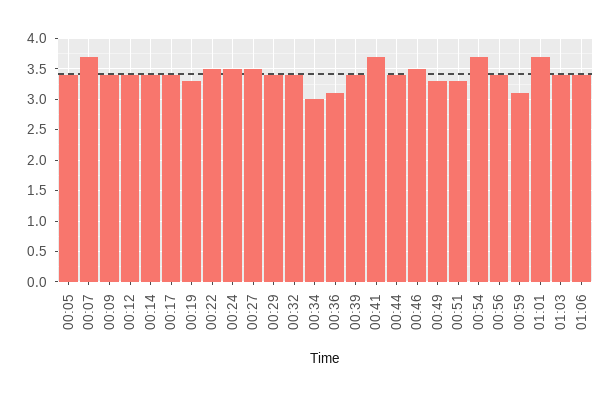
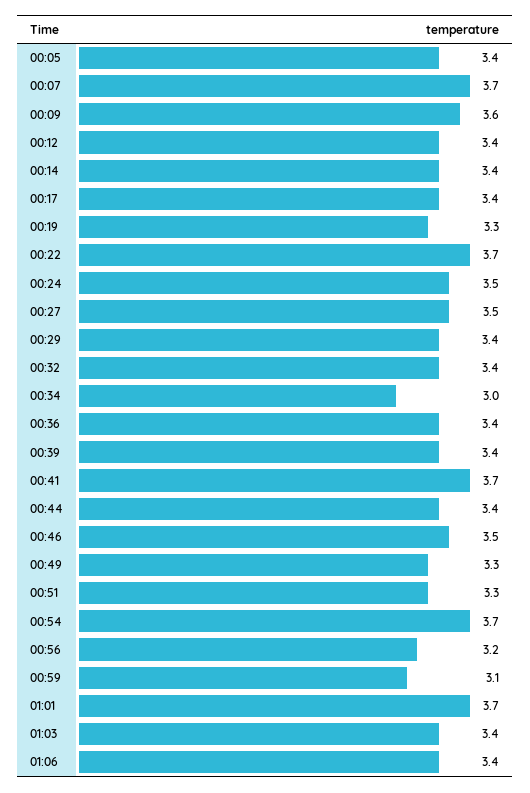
  {
    "00:05": 3.4,
    "00:07": 3.7,
-   "00:09": 3.4,
+   "00:09": 3.6,
    "00:12": 3.4,
    "00:14": 3.4,
    "00:17": 3.4,
    "00:19": 3.3,
-   "00:22": 3.5,
+   "00:22": 3.7,
    "00:24": 3.5,
    "00:27": 3.5,
    "00:29": 3.4,
    "00:32": 3.4,
    "00:34": 3,
-   "00:36": 3.1,
+   "00:36": 3.4,
    "00:39": 3.4,
    "00:41": 3.7,
    "00:44": 3.4,
    "00:46": 3.5,
    "00:49": 3.3,
    "00:51": 3.3,
    "00:54": 3.7,
-   "00:56": 3.4,
+   "00:56": 3.2,
    "00:59": 3.1,
    "01:01": 3.7,
    "01:03": 3.4,
    "01:06": 3.4
  }

